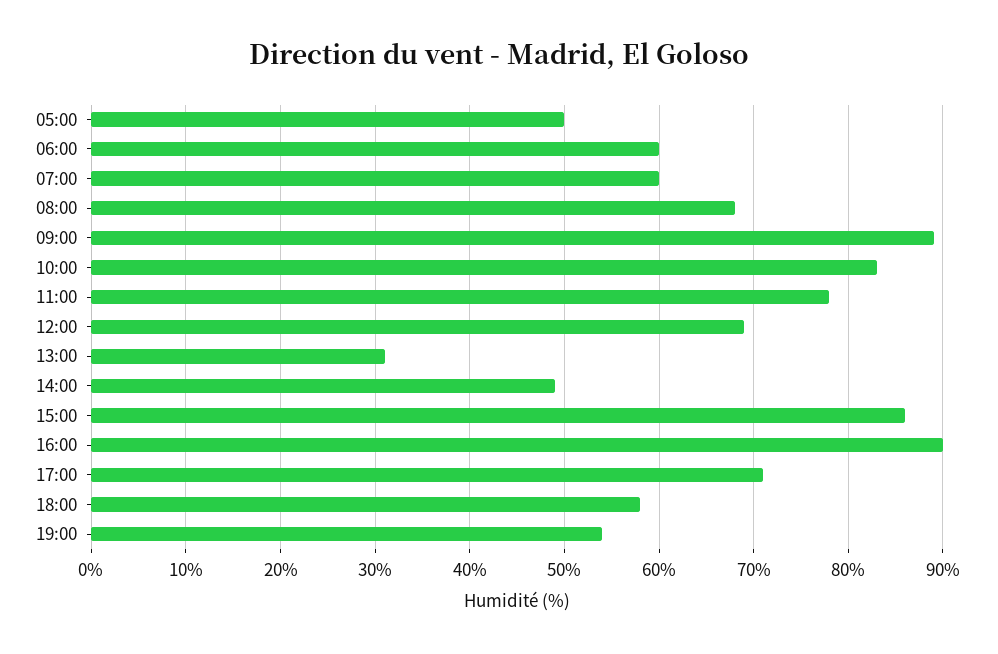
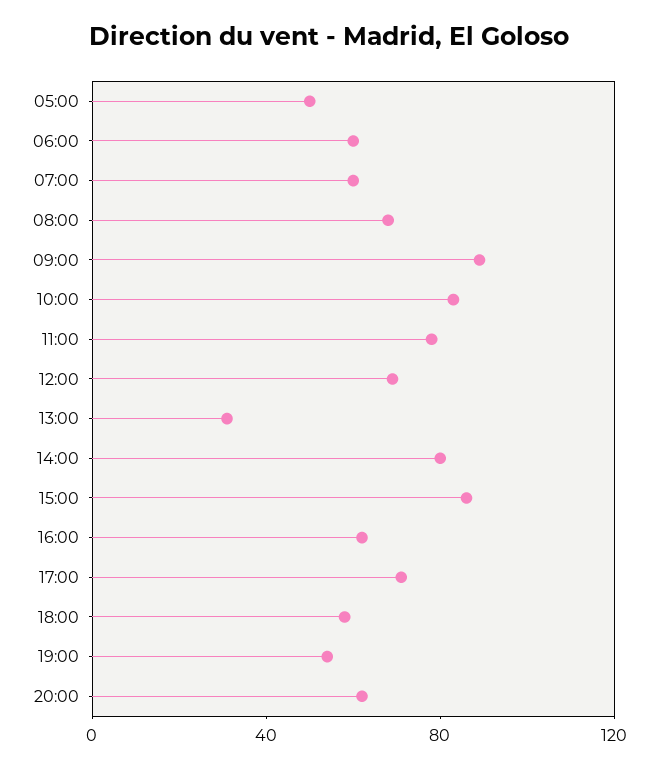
  {
    "05:00": 50,
    "06:00": 60,
    "07:00": 60,
    "08:00": 68,
    "09:00": 89,
    "10:00": 83,
    "11:00": 78,
    "12:00": 69,
    "13:00": 31,
-   "14:00": 49,
+   "14:00": 80,
    "15:00": 86,
-   "16:00": 90,
+   "16:00": 60,
    "17:00": 71,
    "18:00": 58,
-   "19:00": 54
+   "19:00": 54,
+   "20:00": 60
  }

